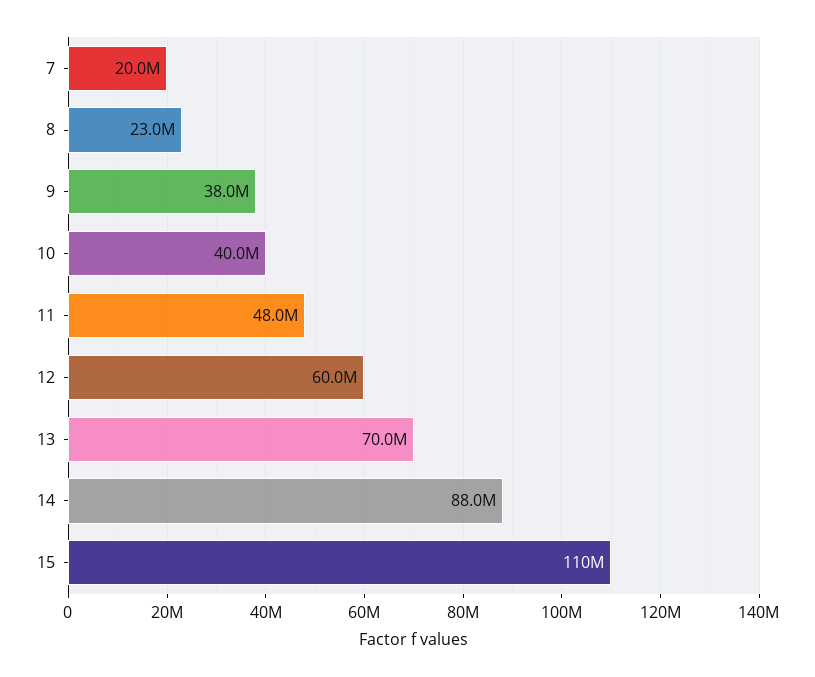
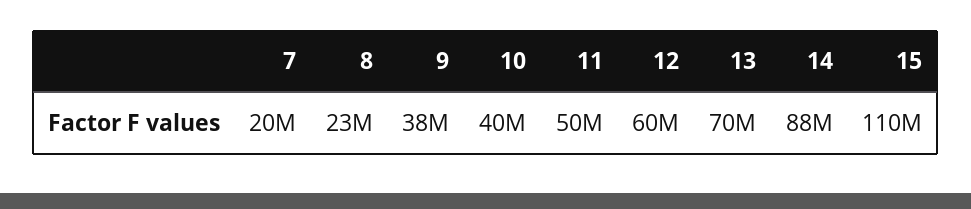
  {
    "7": 20000000,
    "8": 23000000,
    "9": 38000000,
    "10": 40000000,
-   "11": 48000000,
+   "11": 50000000,
    "12": 60000000,
    "13": 70000000,
    "14": 88000000,
    "15": 110000000
  }

